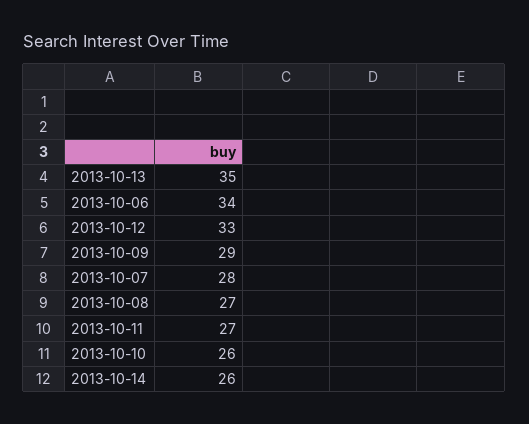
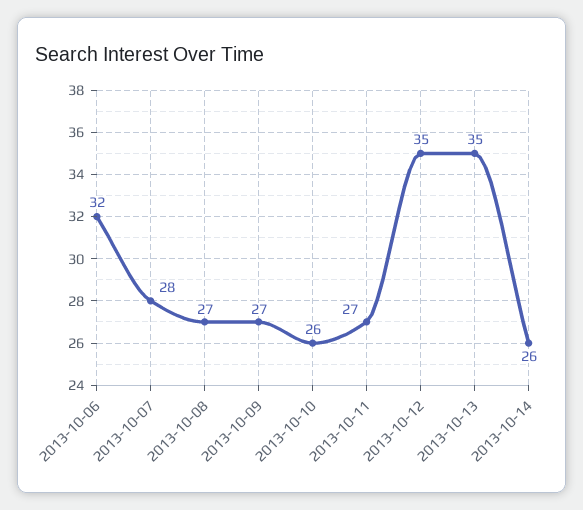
  {
    "2013-10-13": 35,
-   "2013-10-06": 34,
+   "2013-10-06": 32,
-   "2013-10-12": 33,
+   "2013-10-12": 35,
-   "2013-10-09": 29,
+   "2013-10-09": 27,
    "2013-10-07": 28,
    "2013-10-08": 27,
    "2013-10-11": 27,
    "2013-10-10": 26,
    "2013-10-14": 26
  }

